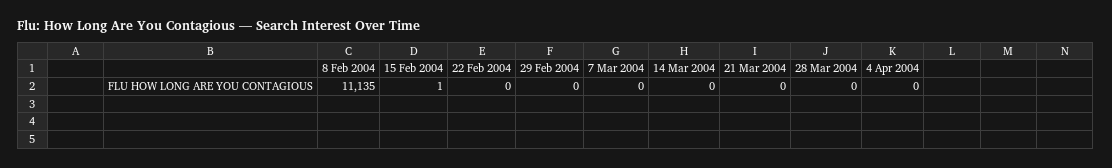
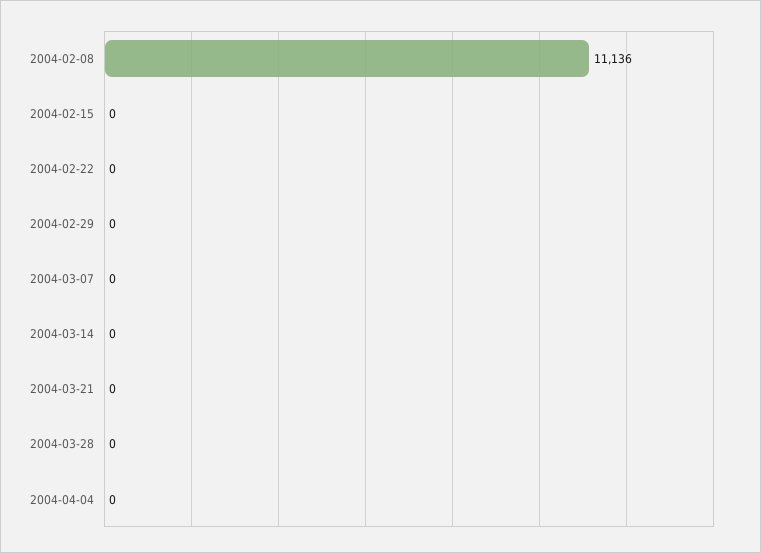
  {
-   "8 Feb 2004": 11135,
+   "8 Feb 2004": 11136,
-   "15 Feb 2004": 1,
+   "15 Feb 2004": 0,
    "22 Feb 2004": 0,
    "29 Feb 2004": 0,
    "7 Mar 2004": 0,
    "14 Mar 2004": 0,
    "21 Mar 2004": 0,
    "28 Mar 2004": 0,
    "4 Apr 2004": 0
  }

